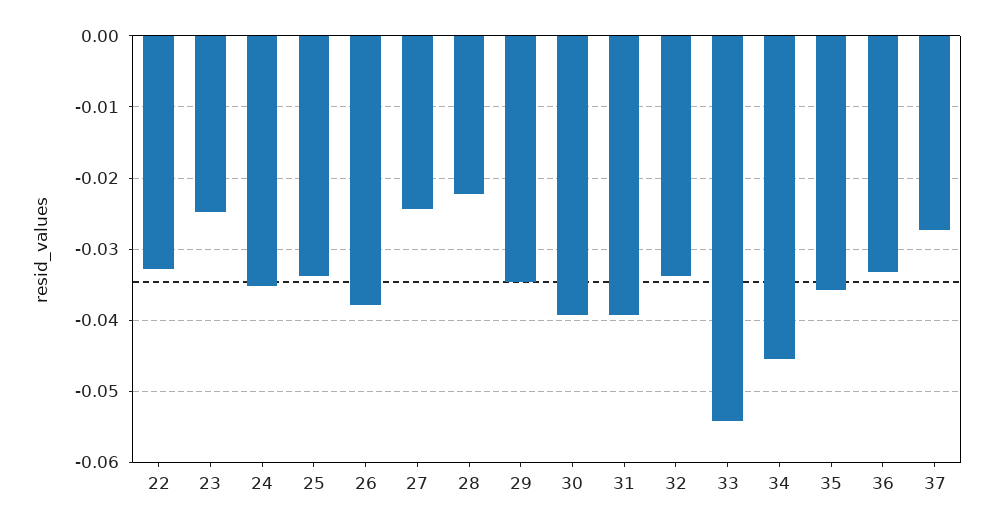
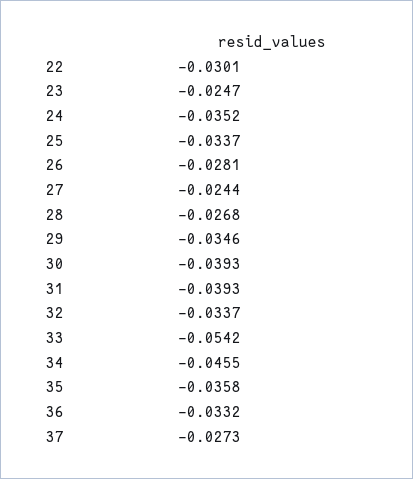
  {
-   "22": -0.033,
+   "22": -0.0301,
    "23": -0.0247,
    "24": -0.0352,
    "25": -0.0337,
-   "26": -0.038,
+   "26": -0.0281,
    "27": -0.0244,
-   "28": -0.022,
+   "28": -0.0268,
    "29": -0.0346,
    "30": -0.0393,
    "31": -0.0393,
    "32": -0.0337,
    "33": -0.0542,
    "34": -0.0455,
    "35": -0.0358,
    "36": -0.0332,
    "37": -0.0273
  }

